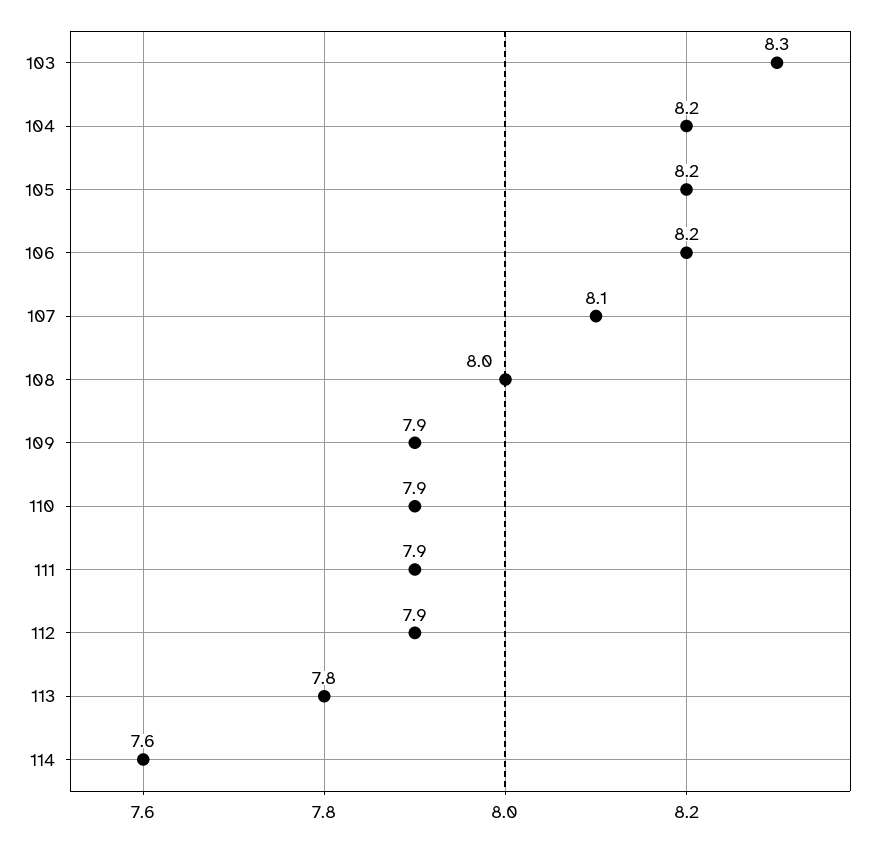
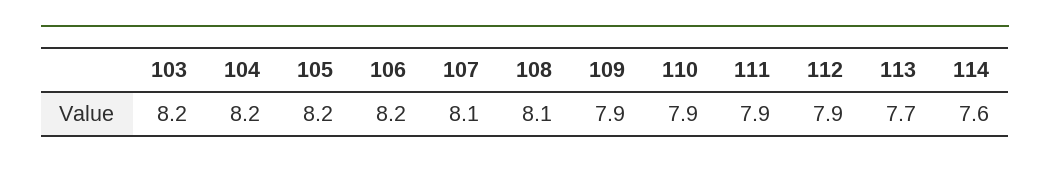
  {
-   "103": 8.3,
+   "103": 8.2,
    "104": 8.2,
    "105": 8.2,
    "106": 8.2,
    "107": 8.1,
-   "108": 8,
+   "108": 8.1,
    "109": 7.9,
    "110": 7.9,
    "111": 7.9,
    "112": 7.9,
-   "113": 7.8,
+   "113": 7.7,
    "114": 7.6
  }

